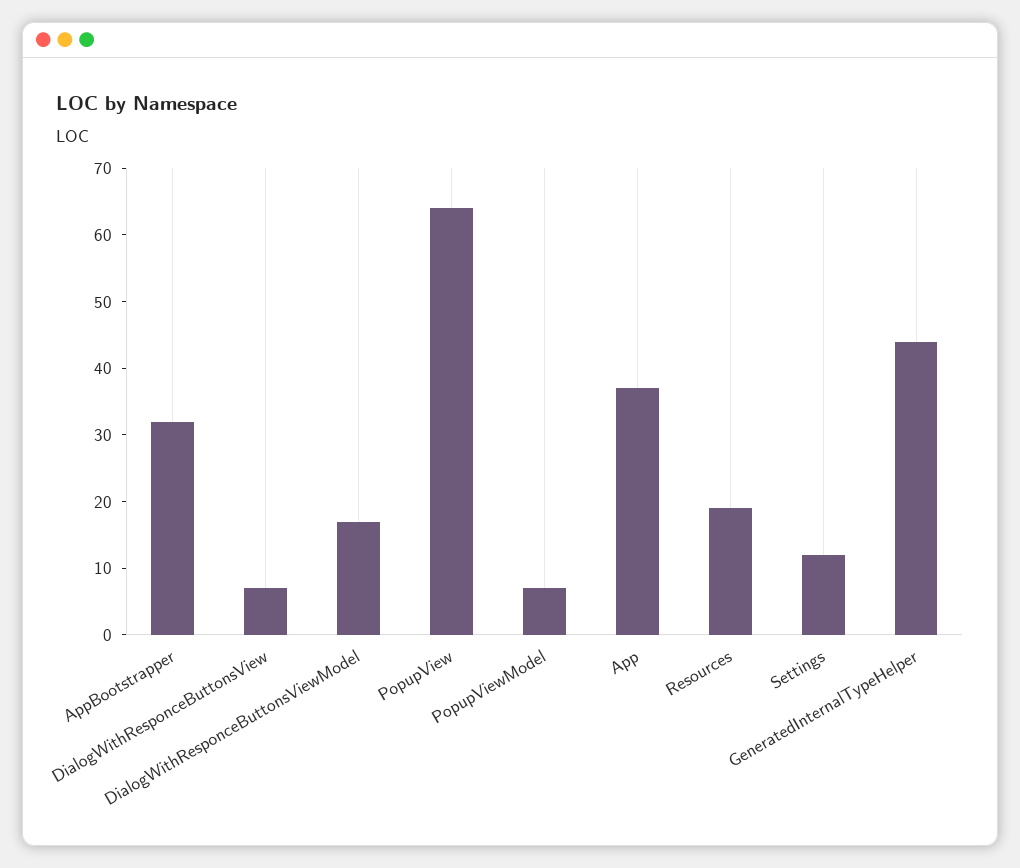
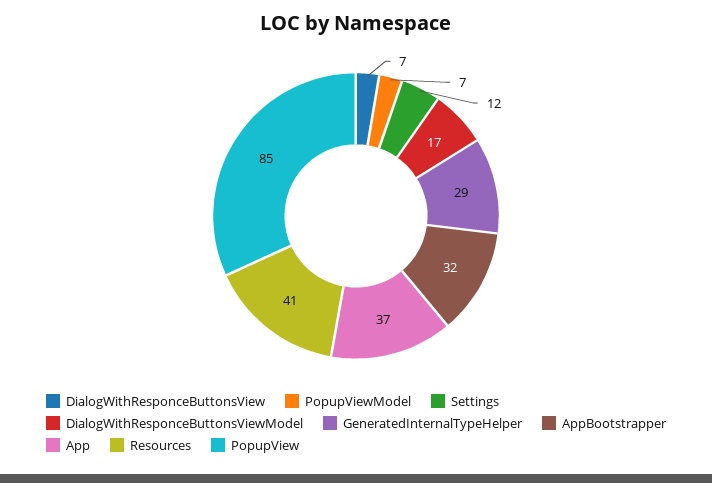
  {
    "AppBootstrapper": 32,
    "DialogWithResponceButtonsView": 7,
    "DialogWithResponceButtonsViewModel": 17,
-   "PopupView": 65,
+   "PopupView": 85,
    "PopupViewModel": 7,
    "App": 37,
-   "Resources": 20,
+   "Resources": 41,
    "Settings": 12,
-   "GeneratedInternalTypeHelper": 45
+   "GeneratedInternalTypeHelper": 29
  }

